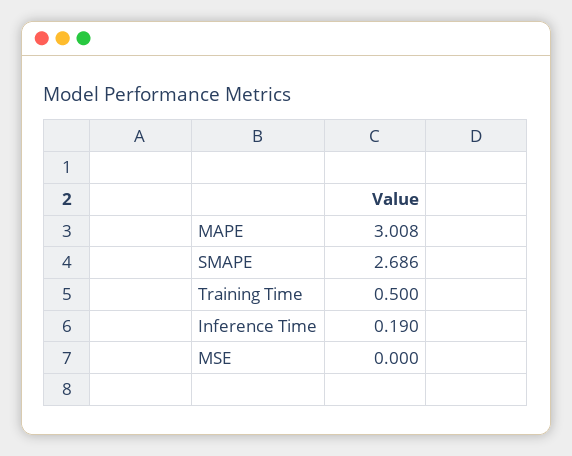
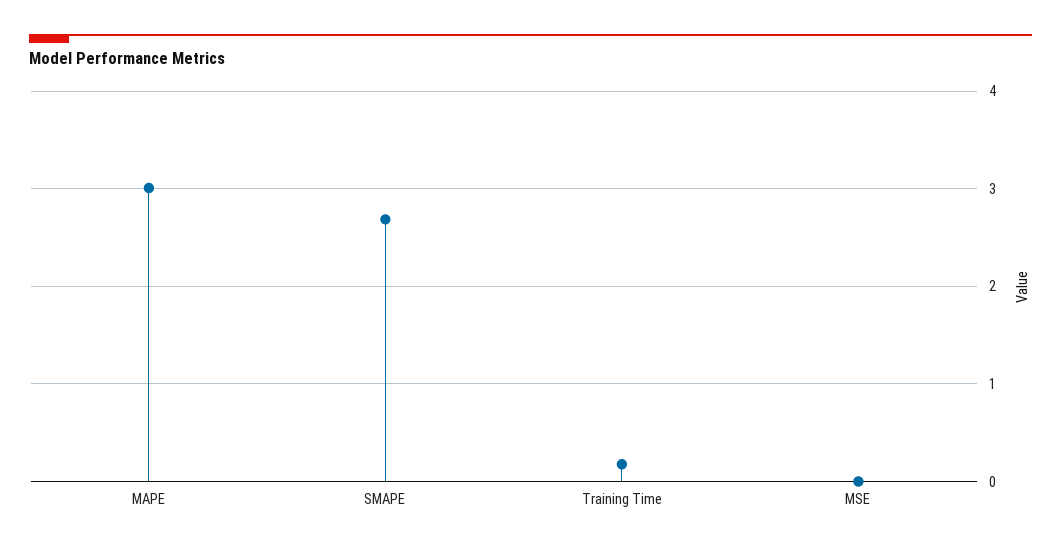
  {
    "MAPE": 3.008,
    "SMAPE": 2.686,
-   "Training Time": 0.5,
+   "Training Time": 0.2,
-   "Inference Time": 0.19,
    "MSE": 0
  }

